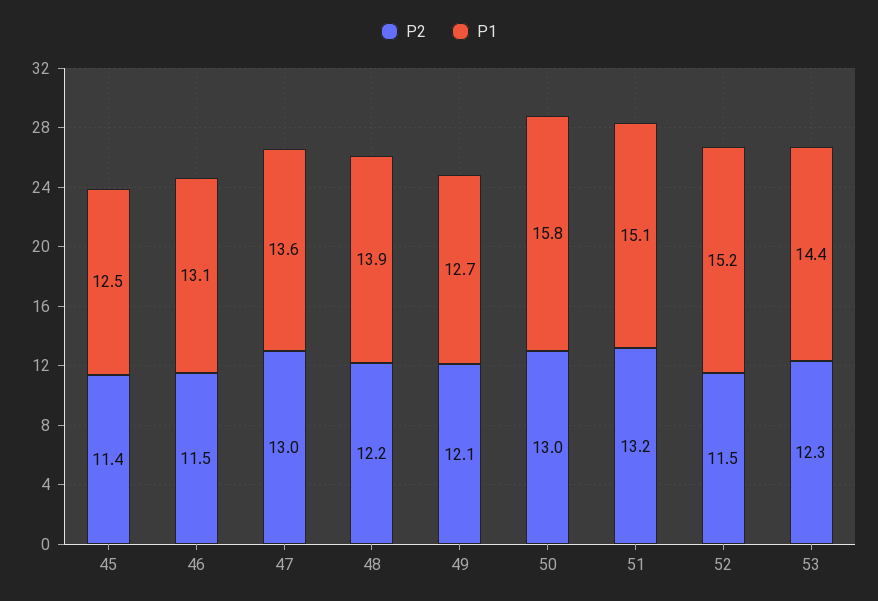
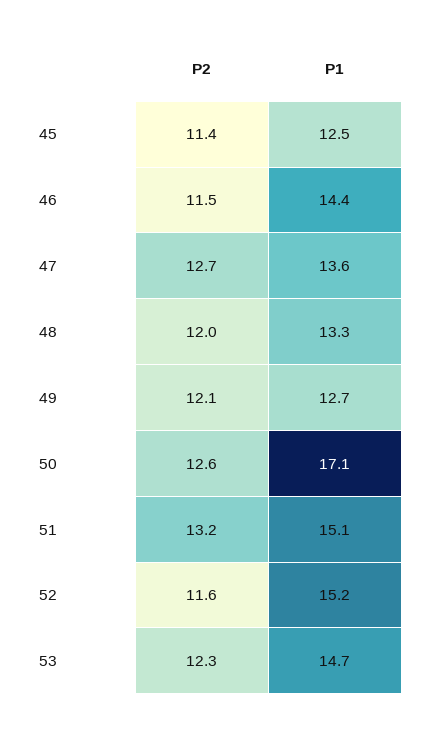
  {
    "P2": {
      "45": 11.4,
      "46": 11.5,
-     "47": 13,
+     "47": 12.7,
-     "48": 12.2,
+     "48": 12,
      "49": 12.1,
-     "50": 13,
+     "50": 12.6,
      "51": 13.2,
-     "52": 11.5,
+     "52": 11.6,
      "53": 12.3
    },
    "P1": {
      "45": 12.5,
-     "46": 13.1,
+     "46": 14.4,
      "47": 13.6,
-     "48": 13.9,
+     "48": 13.3,
      "49": 12.7,
-     "50": 15.8,
+     "50": 17.1,
      "51": 15.1,
      "52": 15.2,
-     "53": 14.4
+     "53": 14.7
    }
  }

